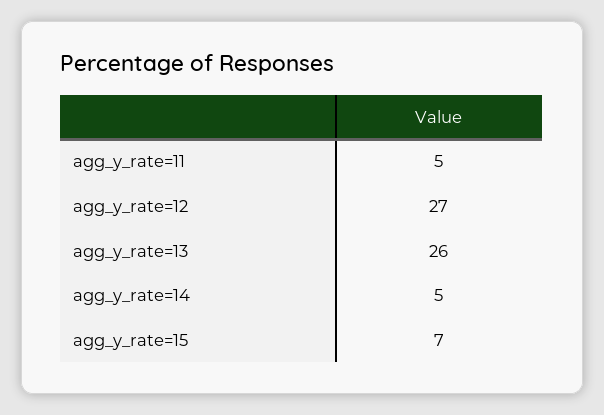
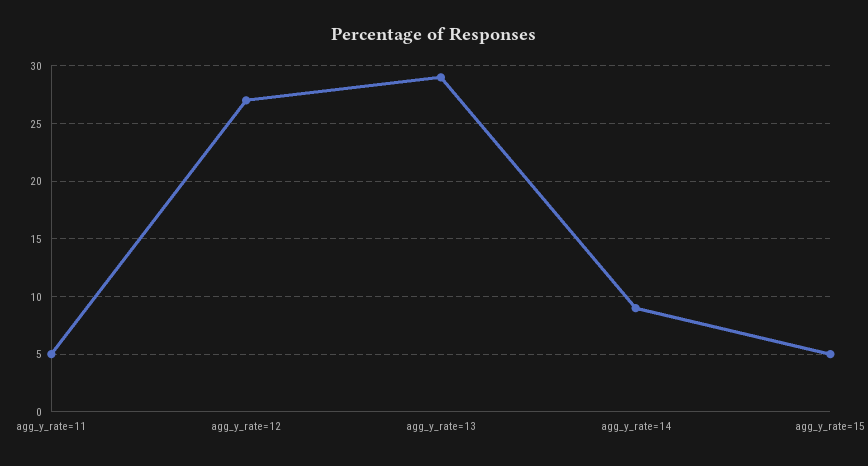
  {
    "agg_y_rate=11": 5,
    "agg_y_rate=12": 27,
-   "agg_y_rate=13": 26,
+   "agg_y_rate=13": 29,
-   "agg_y_rate=14": 5,
+   "agg_y_rate=14": 9,
-   "agg_y_rate=15": 7
+   "agg_y_rate=15": 5
  }

